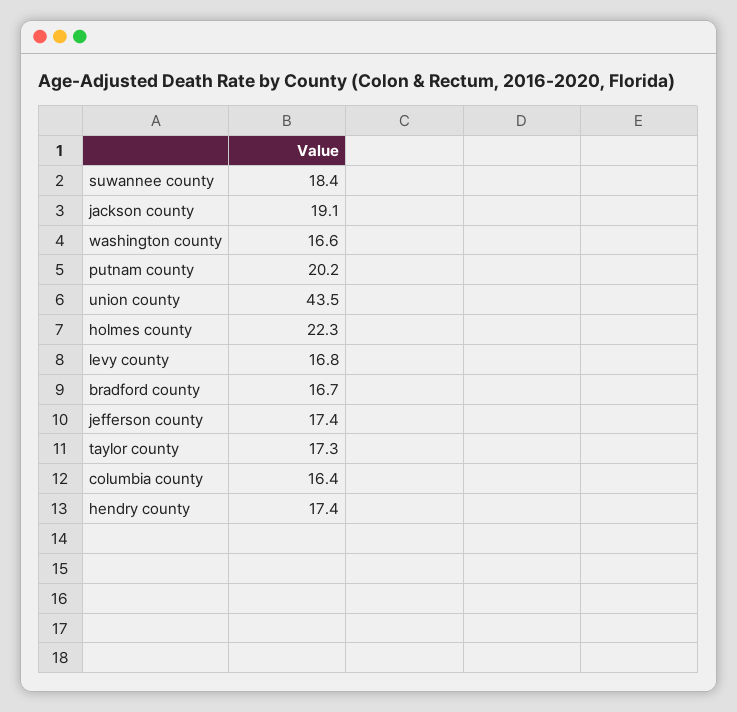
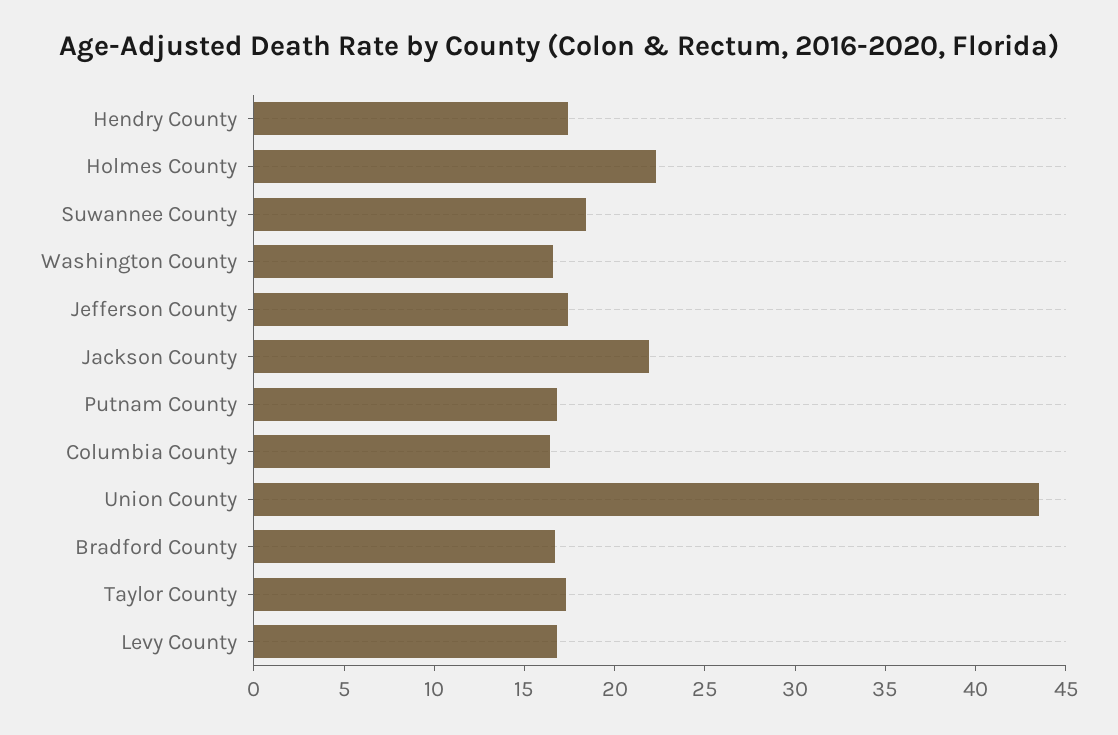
  {
    "suwannee county": 18.4,
-   "jackson county": 19.1,
+   "jackson county": 22,
    "washington county": 16.6,
-   "putnam county": 20.2,
+   "putnam county": 17,
    "union county": 43.5,
    "holmes county": 22.3,
    "levy county": 16.8,
    "bradford county": 16.7,
    "jefferson county": 17.4,
    "taylor county": 17.3,
    "columbia county": 16.4,
    "hendry county": 17.4
  }

